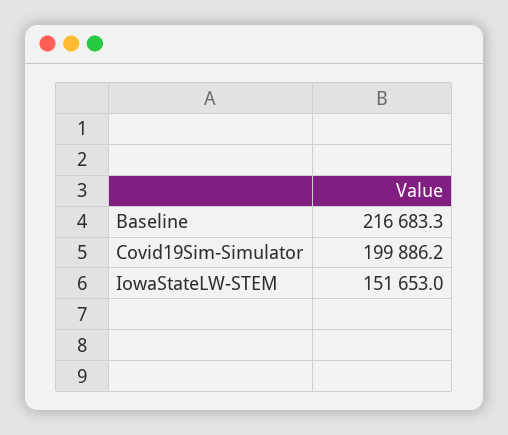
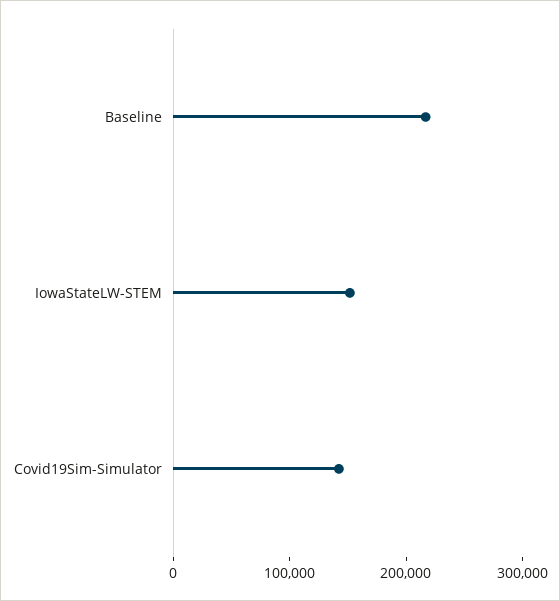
  {
    "Baseline": 216683.3,
-   "Covid19Sim-Simulator": 199886.2,
+   "Covid19Sim-Simulator": 140000,
    "IowaStateLW-STEM": 151653
  }

